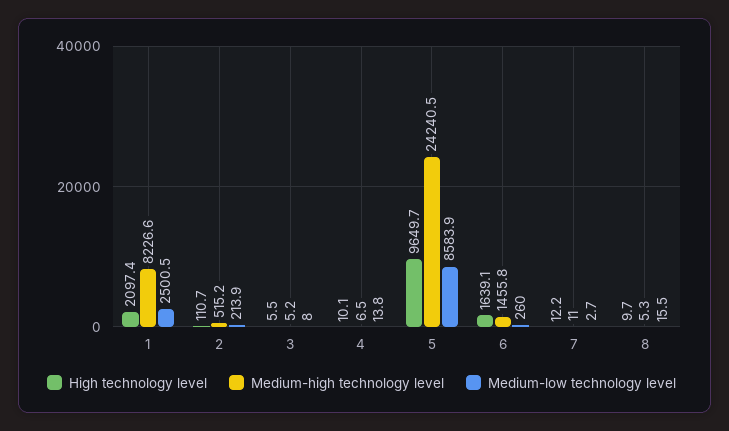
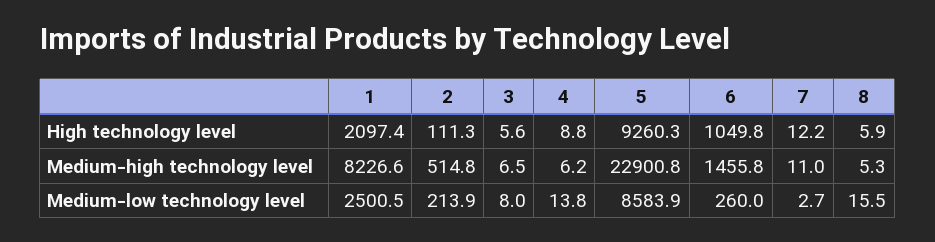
  {
    "High technology level": {
      "1": 2097.4,
-     "2": 110.7,
+     "2": 111.3,
-     "3": 5.5,
+     "3": 5.6,
-     "4": 10.1,
+     "4": 8.8,
-     "5": 9649.7,
+     "5": 9260.3,
-     "6": 1639.1,
+     "6": 1049.8,
      "7": 12.2,
-     "8": 9.7
+     "8": 5.9
    },
    "Medium-high technology level": {
      "1": 8226.6,
-     "2": 515.2,
+     "2": 514.8,
-     "3": 5.2,
+     "3": 6.5,
-     "4": 6.5,
+     "4": 6.2,
-     "5": 24240.5,
+     "5": 22900.8,
      "6": 1455.8,
      "7": 11,
      "8": 5.3
    },
    "Medium-low technology level": {
      "1": 2500.5,
      "2": 213.9,
      "3": 8,
      "4": 13.8,
      "5": 8583.9,
      "6": 260,
      "7": 2.7,
      "8": 15.5
    }
  }

